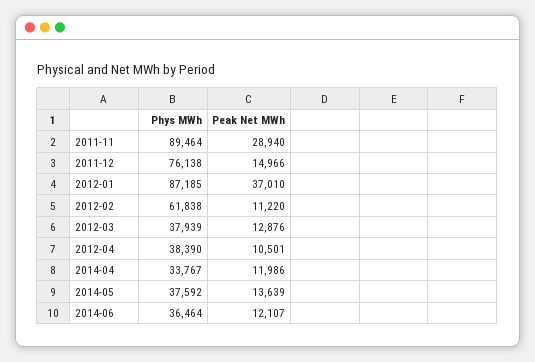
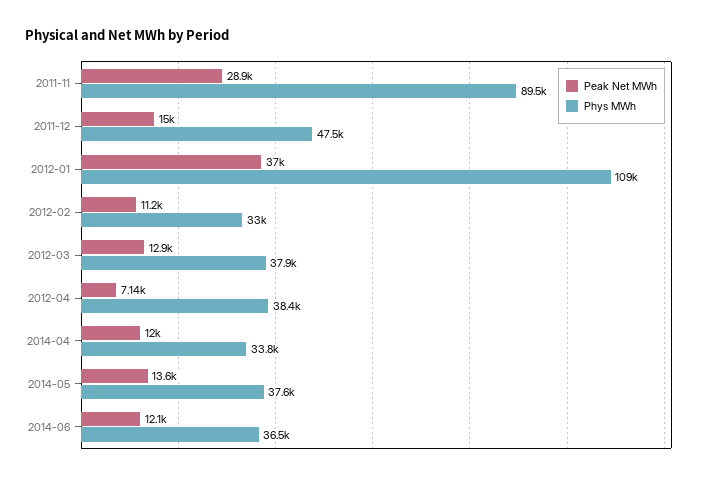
  {
    "Phys MWh": {
      "2011-11": 89464,
-     "2011-12": 76138,
+     "2011-12": 47500,
-     "2012-01": 87185,
+     "2012-01": 109000,
-     "2012-02": 61838,
+     "2012-02": 33000,
      "2012-03": 37939,
      "2012-04": 38390,
      "2014-04": 33767,
      "2014-05": 37592,
      "2014-06": 36464
    },
    "Peak Net MWh": {
      "2011-11": 28940,
      "2011-12": 14966,
      "2012-01": 37010,
      "2012-02": 11220,
      "2012-03": 12876,
-     "2012-04": 10501,
+     "2012-04": 7140,
      "2014-04": 11986,
      "2014-05": 13639,
      "2014-06": 12107
    }
  }

